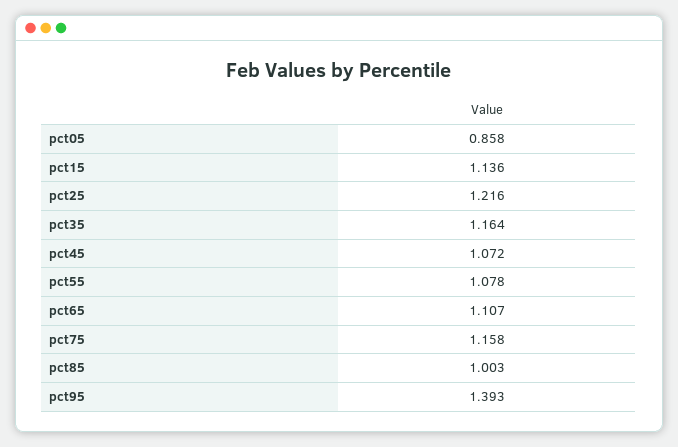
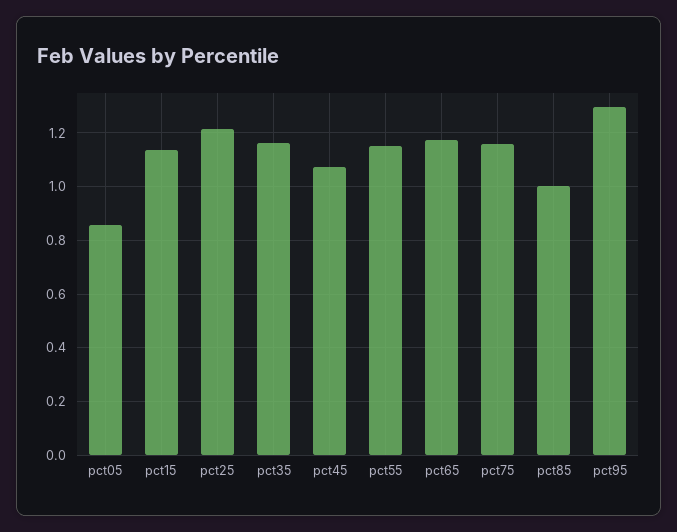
  {
    "pct05": 0.858,
    "pct15": 1.136,
    "pct25": 1.216,
    "pct35": 1.164,
    "pct45": 1.072,
-   "pct55": 1.078,
+   "pct55": 1.15,
-   "pct65": 1.107,
+   "pct65": 1.175,
    "pct75": 1.158,
    "pct85": 1.003,
-   "pct95": 1.393
+   "pct95": 1.3
  }

